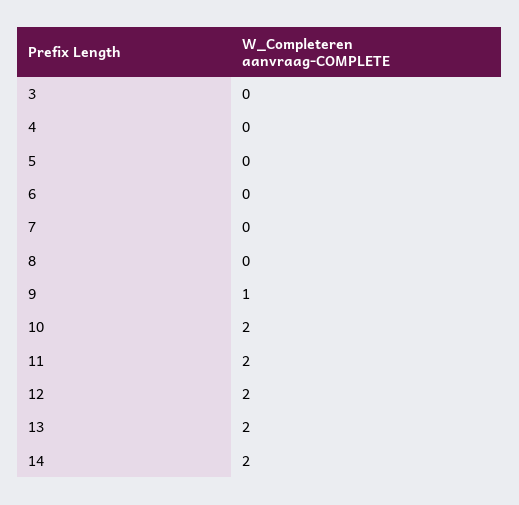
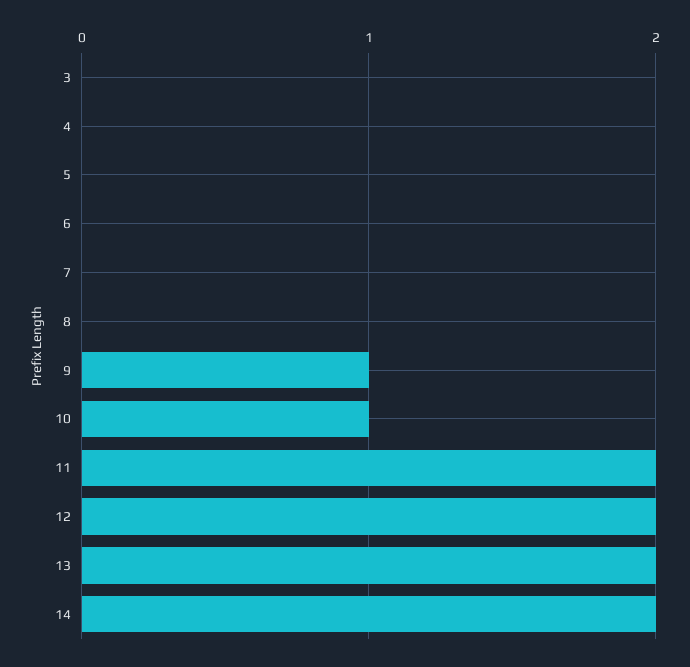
  {
    "3": 0,
    "4": 0,
    "5": 0,
    "6": 0,
    "7": 0,
    "8": 0,
    "9": 1,
-   "10": 2,
+   "10": 1,
    "11": 2,
    "12": 2,
    "13": 2,
    "14": 2
  }

